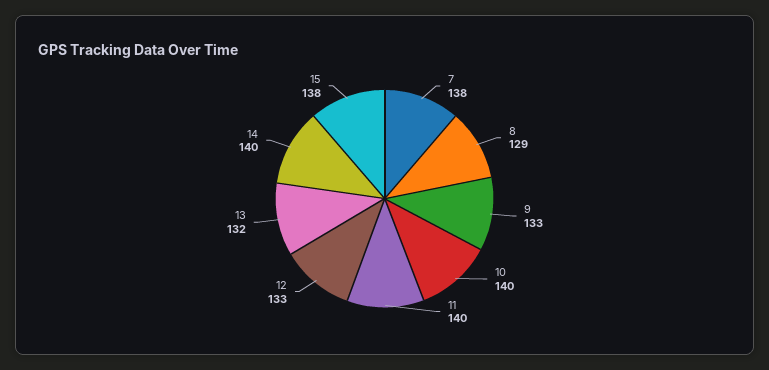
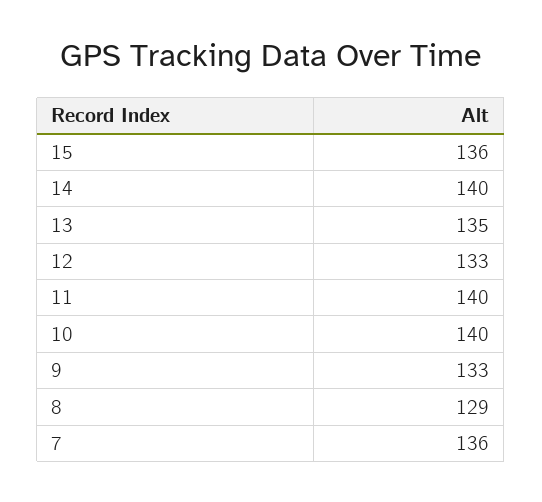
  {
-   "7": 138,
+   "7": 136,
    "8": 129,
    "9": 133,
    "10": 140,
    "11": 140,
    "12": 133,
-   "13": 132,
+   "13": 135,
    "14": 140,
-   "15": 138
+   "15": 136
  }

